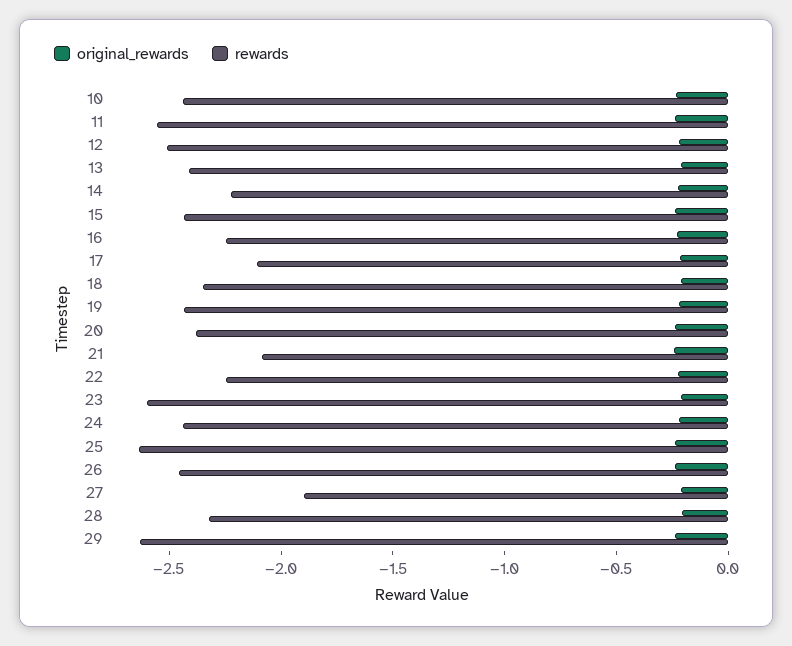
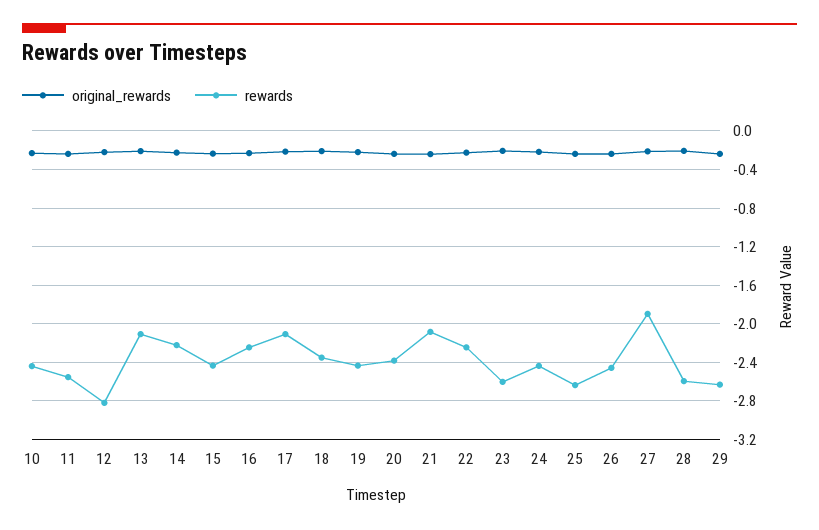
  {
    "original_rewards": {
      "10": -0.2,
      "11": -0.2,
      "12": -0.2,
      "13": -0.2,
      "14": -0.2,
      "15": -0.2,
      "16": -0.2,
      "17": -0.2,
      "18": -0.2,
      "19": -0.2,
      "20": -0.2,
      "21": -0.2,
      "22": -0.2,
      "23": -0.2,
      "24": -0.2,
      "25": -0.2,
      "26": -0.2,
      "27": -0.2,
      "28": -0.2,
      "29": -0.2
    },
    "rewards": {
      "10": -2.4,
      "11": -2.6,
-     "12": -2.5,
+     "12": -2.8,
-     "13": -2.4,
+     "13": -2.1,
      "14": -2.2,
      "15": -2.4,
      "16": -2.2,
      "17": -2.1,
      "18": -2.4,
      "19": -2.4,
      "20": -2.4,
      "21": -2.1,
      "22": -2.2,
      "23": -2.6,
      "24": -2.4,
      "25": -2.6,
      "26": -2.5,
      "27": -1.9,
-     "28": -2.3,
+     "28": -2.6,
      "29": -2.6
    }
  }

